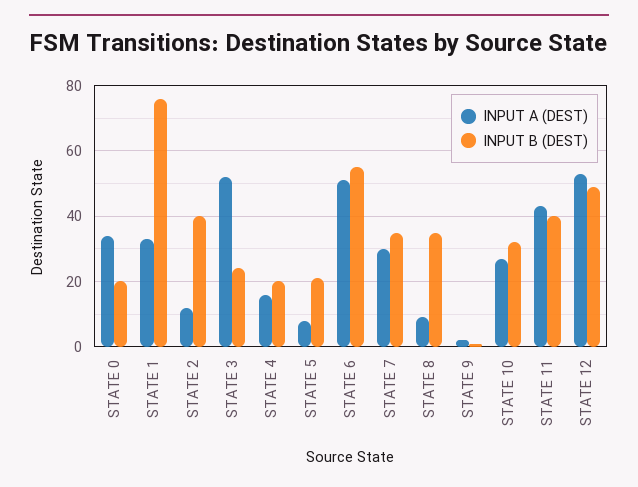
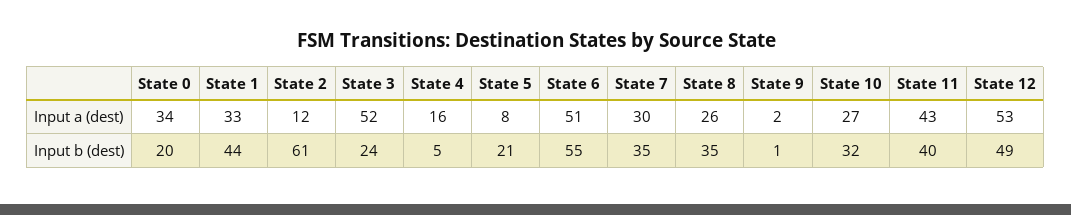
  {
    "INPUT A (DEST)": {
      "STATE 0": 34,
      "STATE 1": 33,
      "STATE 2": 12,
      "STATE 3": 52,
      "STATE 4": 16,
      "STATE 5": 8,
      "STATE 6": 51,
      "STATE 7": 30,
-     "STATE 8": 10,
+     "STATE 8": 26,
      "STATE 9": 2,
      "STATE 10": 27,
      "STATE 11": 43,
      "STATE 12": 53
    },
    "INPUT B (DEST)": {
      "STATE 0": 20,
-     "STATE 1": 75,
+     "STATE 1": 44,
-     "STATE 2": 40,
+     "STATE 2": 61,
      "STATE 3": 24,
-     "STATE 4": 20,
+     "STATE 4": 5,
      "STATE 5": 21,
      "STATE 6": 55,
      "STATE 7": 35,
      "STATE 8": 35,
      "STATE 9": 1,
      "STATE 10": 32,
      "STATE 11": 40,
      "STATE 12": 49
    }
  }

